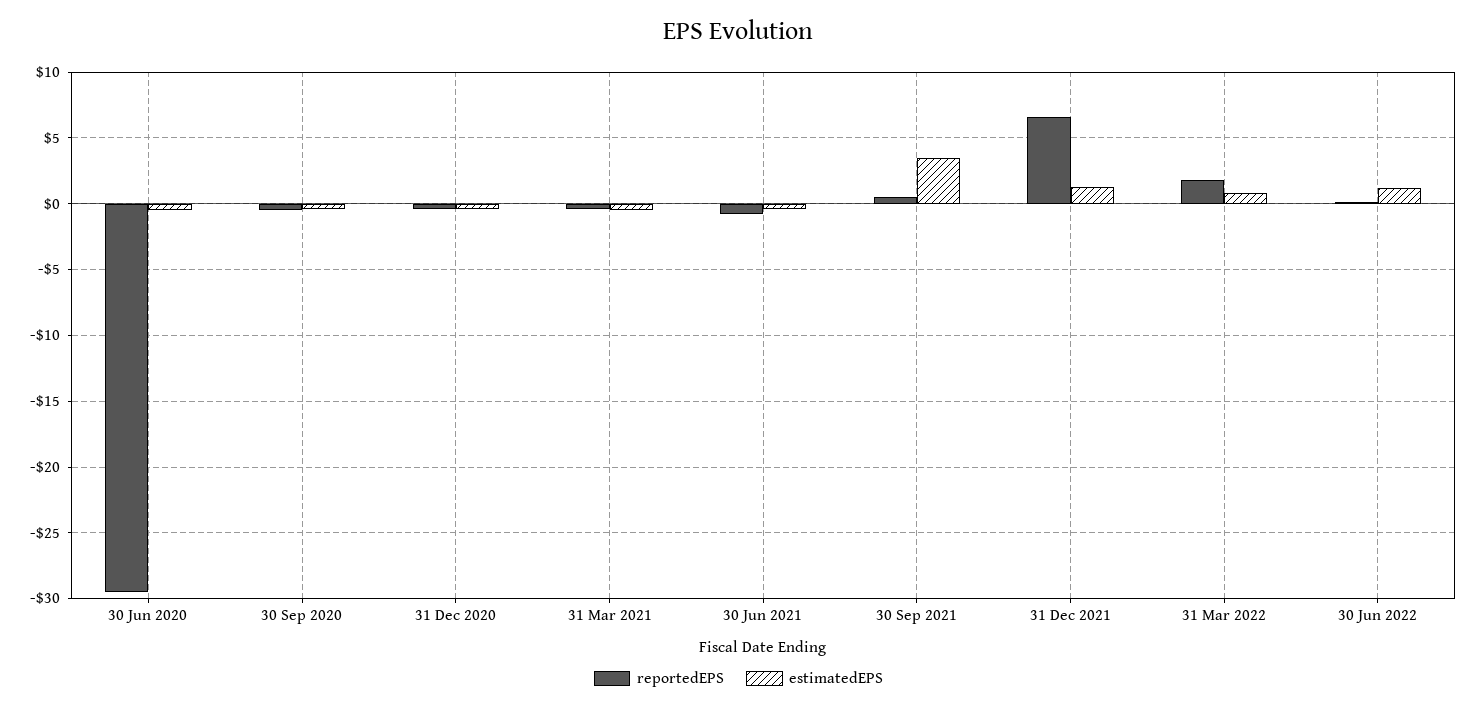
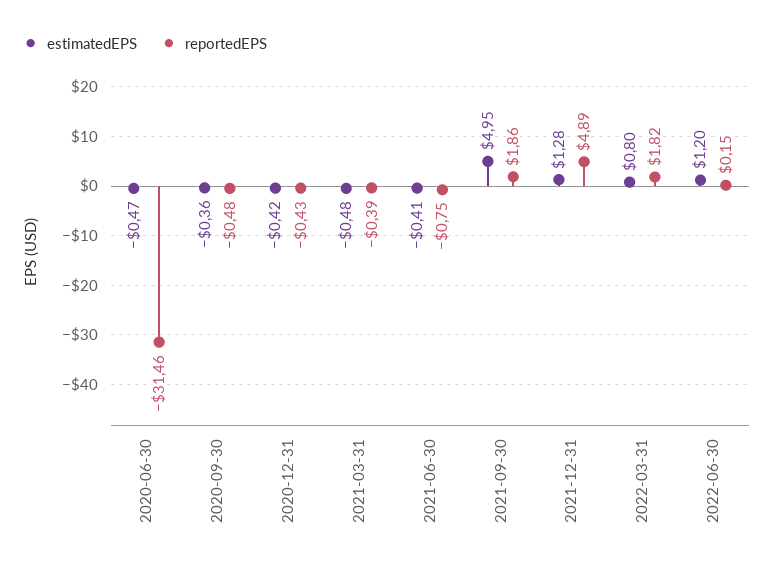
  {
    "reportedEPS": {
-     "30 Jun 2020": -29.5,
+     "30 Jun 2020": -31.46,
      "30 Sep 2020": -0.48,
      "31 Dec 2020": -0.43,
      "31 Mar 2021": -0.39,
      "30 Jun 2021": -0.75,
-     "30 Sep 2021": 0.5,
+     "30 Sep 2021": 1.86,
-     "31 Dec 2021": 6.5,
+     "31 Dec 2021": 4.89,
      "31 Mar 2022": 1.82,
      "30 Jun 2022": 0.15
    },
    "estimatedEPS": {
      "30 Jun 2020": -0.47,
      "30 Sep 2020": -0.36,
      "31 Dec 2020": -0.42,
      "31 Mar 2021": -0.48,
      "30 Jun 2021": -0.41,
-     "30 Sep 2021": 3.5,
+     "30 Sep 2021": 4.95,
      "31 Dec 2021": 1.28,
      "31 Mar 2022": 0.8,
      "30 Jun 2022": 1.2
    }
  }

